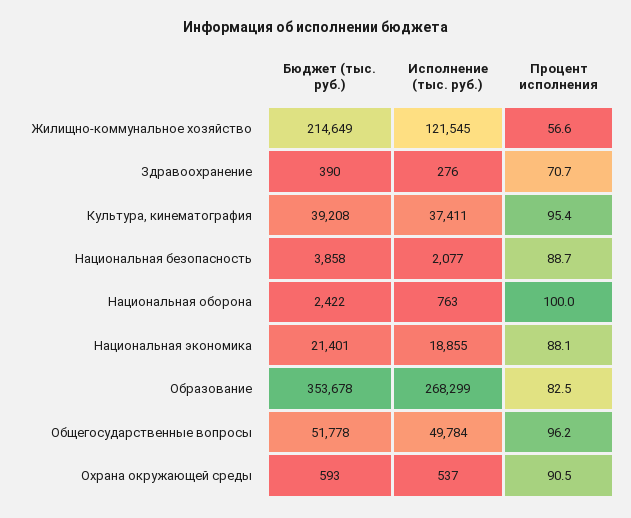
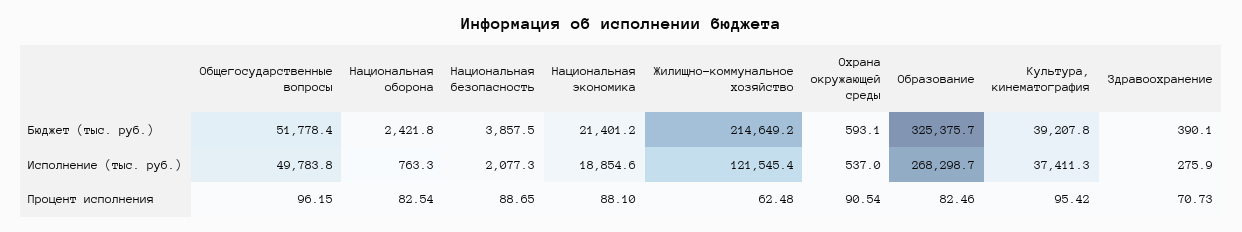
  {
    "Бюджет (тыс. руб.)": {
      "Жилищно-коммунальное хозяйство": 214649.2,
      "Здравоохранение": 390.1,
      "Культура, кинематография": 39207.8,
      "Национальная безопасность": 3857.5,
      "Национальная оборона": 2421.8,
      "Национальная экономика": 21401.2,
-     "Образование": 353678,
+     "Образование": 325375.7,
      "Общегосударственные вопросы": 51778.4,
      "Охрана окружающей среды": 593.1
    },
    "Исполнение (тыс. руб.)": {
      "Жилищно-коммунальное хозяйство": 121545.4,
      "Здравоохранение": 275.9,
      "Культура, кинематография": 37411.3,
      "Национальная безопасность": 2077.3,
      "Национальная оборона": 763.3,
      "Национальная экономика": 18854.6,
      "Образование": 268298.7,
      "Общегосударственные вопросы": 49783.8,
      "Охрана окружающей среды": 537
    },
    "Процент исполнения": {
-     "Жилищно-коммунальное хозяйство": 56.6,
+     "Жилищно-коммунальное хозяйство": 62.48,
      "Здравоохранение": 70.73,
      "Культура, кинематография": 95.42,
      "Национальная безопасность": 88.65,
-     "Национальная оборона": 100,
+     "Национальная оборона": 82.54,
      "Национальная экономика": 88.1,
      "Образование": 82.46,
      "Общегосударственные вопросы": 96.15,
      "Охрана окружающей среды": 90.54
    }
  }

